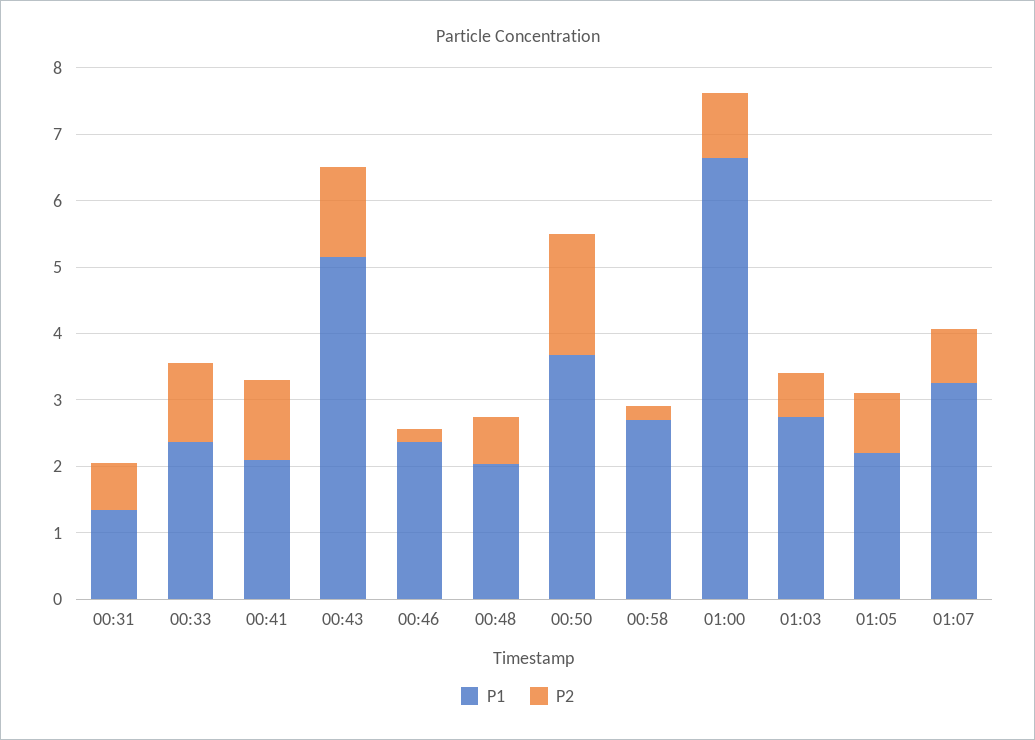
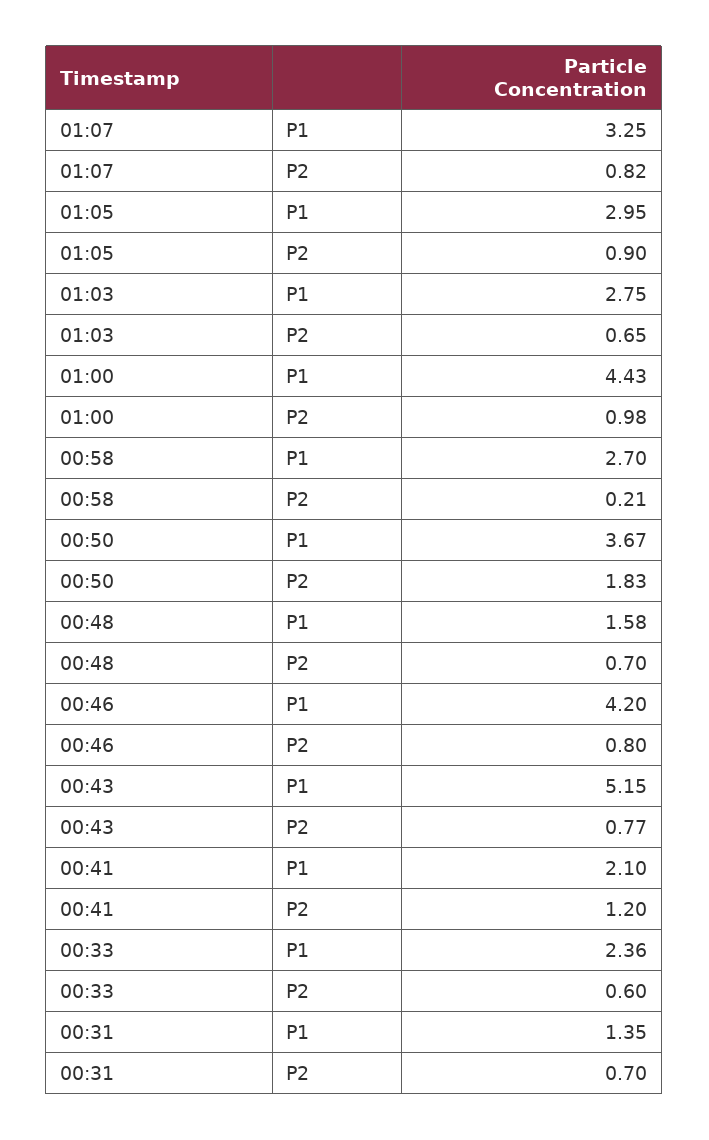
  {
    "P1": {
      "00:31": 1.35,
      "00:33": 2.36,
      "00:41": 2.1,
      "00:43": 5.15,
-     "00:46": 2.4,
+     "00:46": 4.2,
-     "00:48": 2,
+     "00:48": 1.58,
      "00:50": 3.67,
      "00:58": 2.7,
-     "01:00": 6.6,
+     "01:00": 4.43,
      "01:03": 2.75,
-     "01:05": 2.2,
+     "01:05": 2.95,
      "01:07": 3.25
    },
    "P2": {
      "00:31": 0.7,
-     "00:33": 1.2,
+     "00:33": 0.6,
      "00:41": 1.2,
-     "00:43": 1.4,
+     "00:43": 0.77,
-     "00:46": 0.2,
+     "00:46": 0.8,
      "00:48": 0.7,
      "00:50": 1.83,
      "00:58": 0.21,
      "01:00": 0.98,
      "01:03": 0.65,
      "01:05": 0.9,
      "01:07": 0.82
    }
  }

